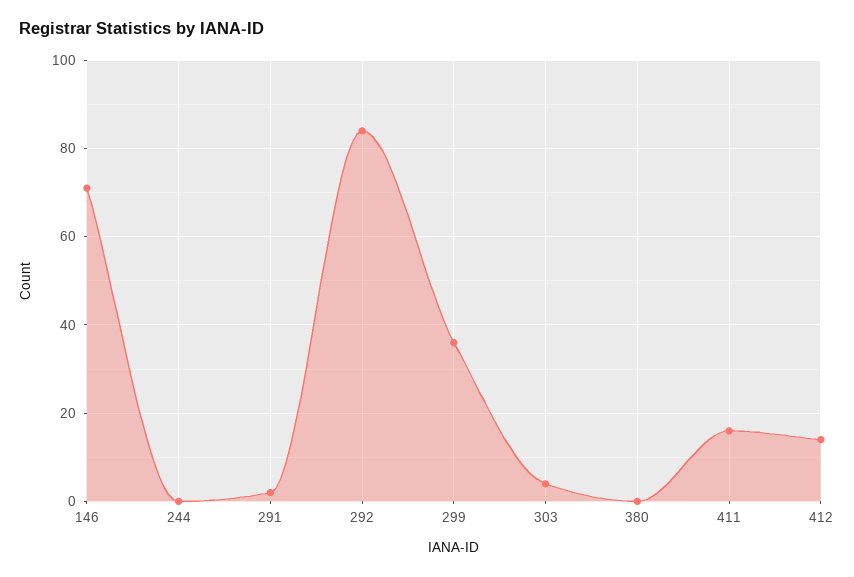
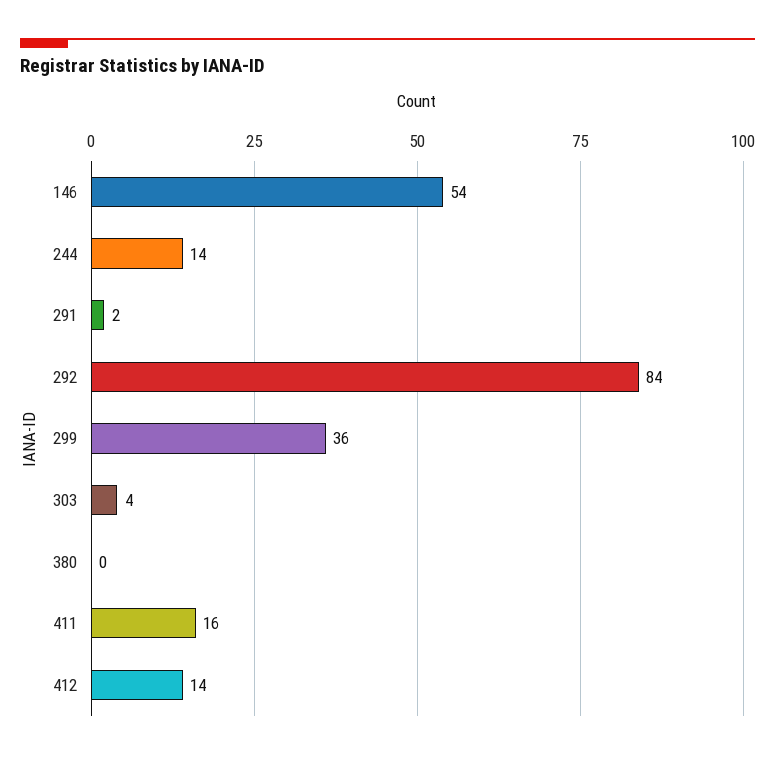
  {
-   "146": 70,
+   "146": 54,
-   "244": 0,
+   "244": 14,
    "291": 2,
    "292": 84,
    "299": 36,
    "303": 4,
    "380": 0,
    "411": 16,
    "412": 14
  }

